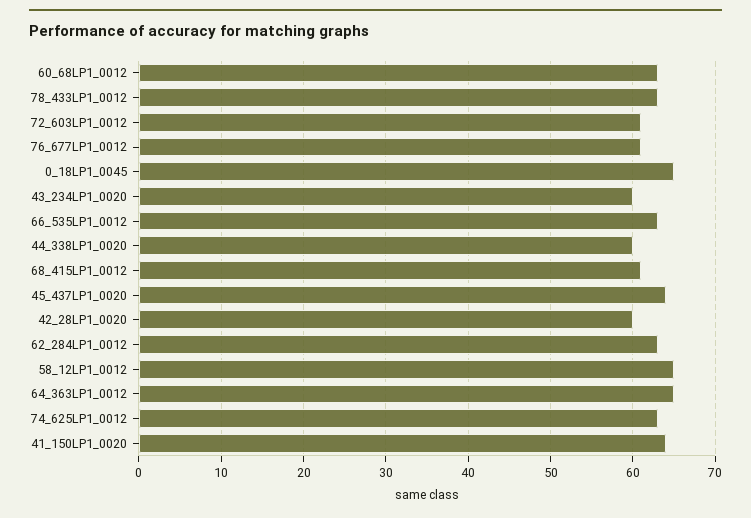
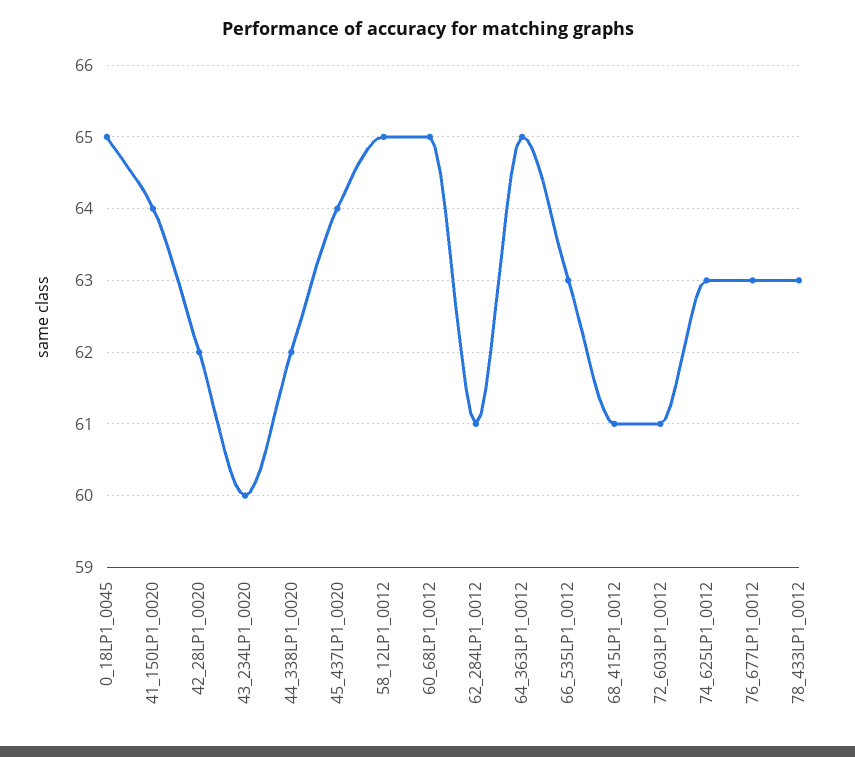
  {
-   "60_68LP1_0012": 63,
+   "60_68LP1_0012": 65,
    "78_433LP1_0012": 63,
    "72_603LP1_0012": 61,
-   "76_677LP1_0012": 61,
+   "76_677LP1_0012": 63,
    "0_18LP1_0045": 65,
    "43_234LP1_0020": 60,
    "66_535LP1_0012": 63,
-   "44_338LP1_0020": 60,
+   "44_338LP1_0020": 62,
    "68_415LP1_0012": 61,
    "45_437LP1_0020": 64,
-   "42_28LP1_0020": 60,
+   "42_28LP1_0020": 62,
-   "62_284LP1_0012": 63,
+   "62_284LP1_0012": 61,
    "58_12LP1_0012": 65,
    "64_363LP1_0012": 65,
    "74_625LP1_0012": 63,
    "41_150LP1_0020": 64
  }

